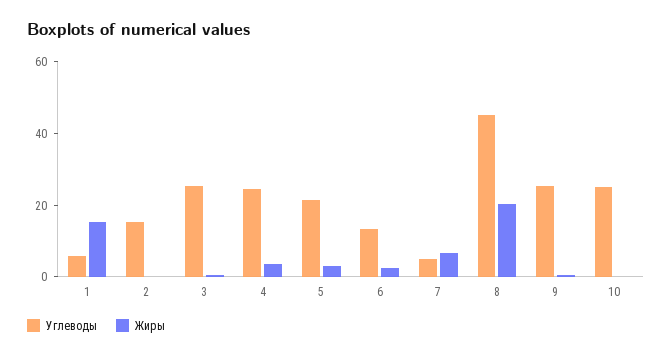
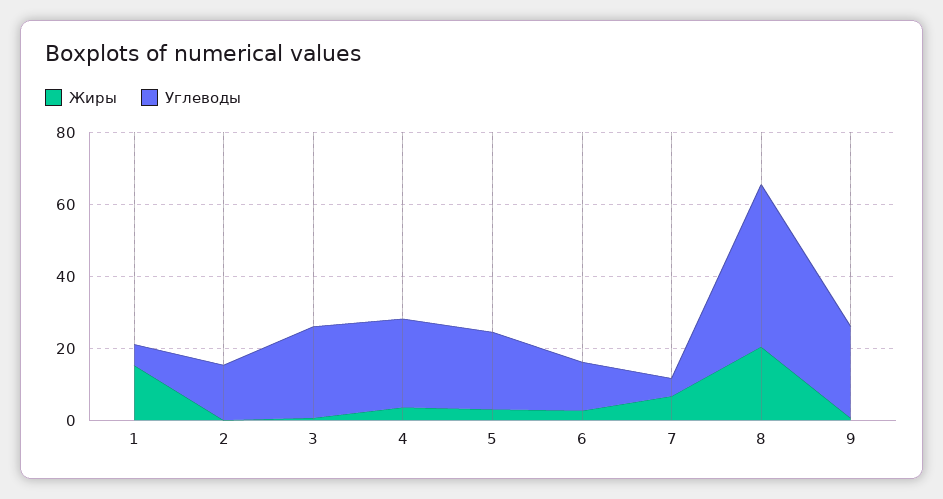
  {
    "Углеводы": {
      "1": 5,
      "2": 15,
      "3": 25,
      "4": 25,
      "5": 20,
      "6": 15,
      "7": 5,
      "8": 45,
-     "9": 25,
+     "9": 25
-     "10": 25
    },
    "Жиры": {
      "1": 15,
      "2": 0,
      "3": 0,
      "4": 5,
      "5": 5,
      "6": 5,
      "7": 5,
      "8": 20,
-     "9": 0,
+     "9": 0
-     "10": 0
    }
  }

